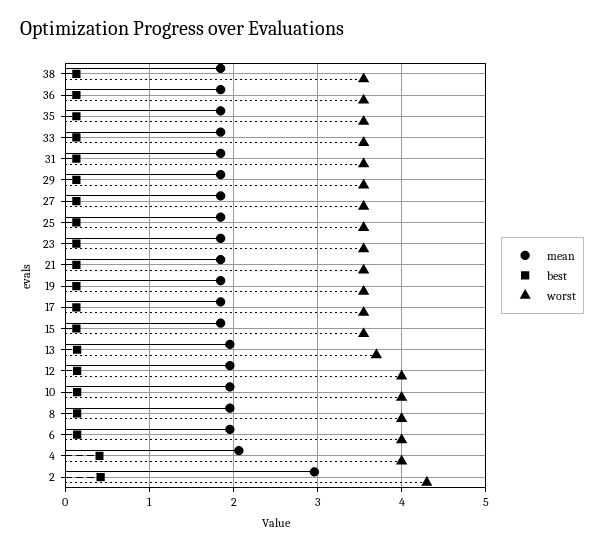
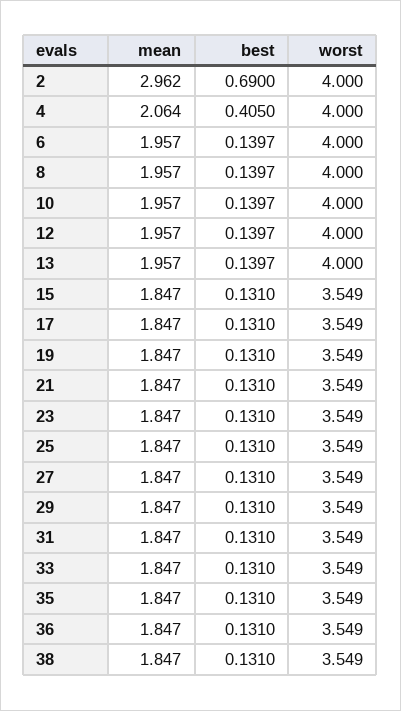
  {
    "mean": {
      "38": 1.847,
      "36": 1.847,
      "35": 1.847,
      "33": 1.847,
      "31": 1.847,
      "29": 1.847,
      "27": 1.847,
      "25": 1.847,
      "23": 1.847,
      "21": 1.847,
      "19": 1.847,
      "17": 1.847,
      "15": 1.847,
      "13": 1.957,
      "12": 1.957,
      "10": 1.957,
      "8": 1.957,
      "6": 1.957,
      "4": 2.064,
      "2": 2.962
    },
    "best": {
      "38": 0.131,
      "36": 0.131,
      "35": 0.131,
      "33": 0.131,
      "31": 0.131,
      "29": 0.131,
      "27": 0.131,
      "25": 0.131,
      "23": 0.131,
      "21": 0.131,
      "19": 0.131,
      "17": 0.131,
      "15": 0.131,
      "13": 0.1397,
      "12": 0.1397,
      "10": 0.1397,
      "8": 0.1397,
      "6": 0.1397,
      "4": 0.405,
-     "2": 0.4
+     "2": 0.69
    },
    "worst": {
      "38": 3.549,
      "36": 3.549,
      "35": 3.549,
      "33": 3.549,
      "31": 3.549,
      "29": 3.549,
      "27": 3.549,
      "25": 3.549,
      "23": 3.549,
      "21": 3.549,
      "19": 3.549,
      "17": 3.549,
      "15": 3.549,
-     "13": 3.7,
+     "13": 4,
      "12": 4,
      "10": 4,
      "8": 4,
      "6": 4,
      "4": 4,
-     "2": 4.3
+     "2": 4
    }
  }

